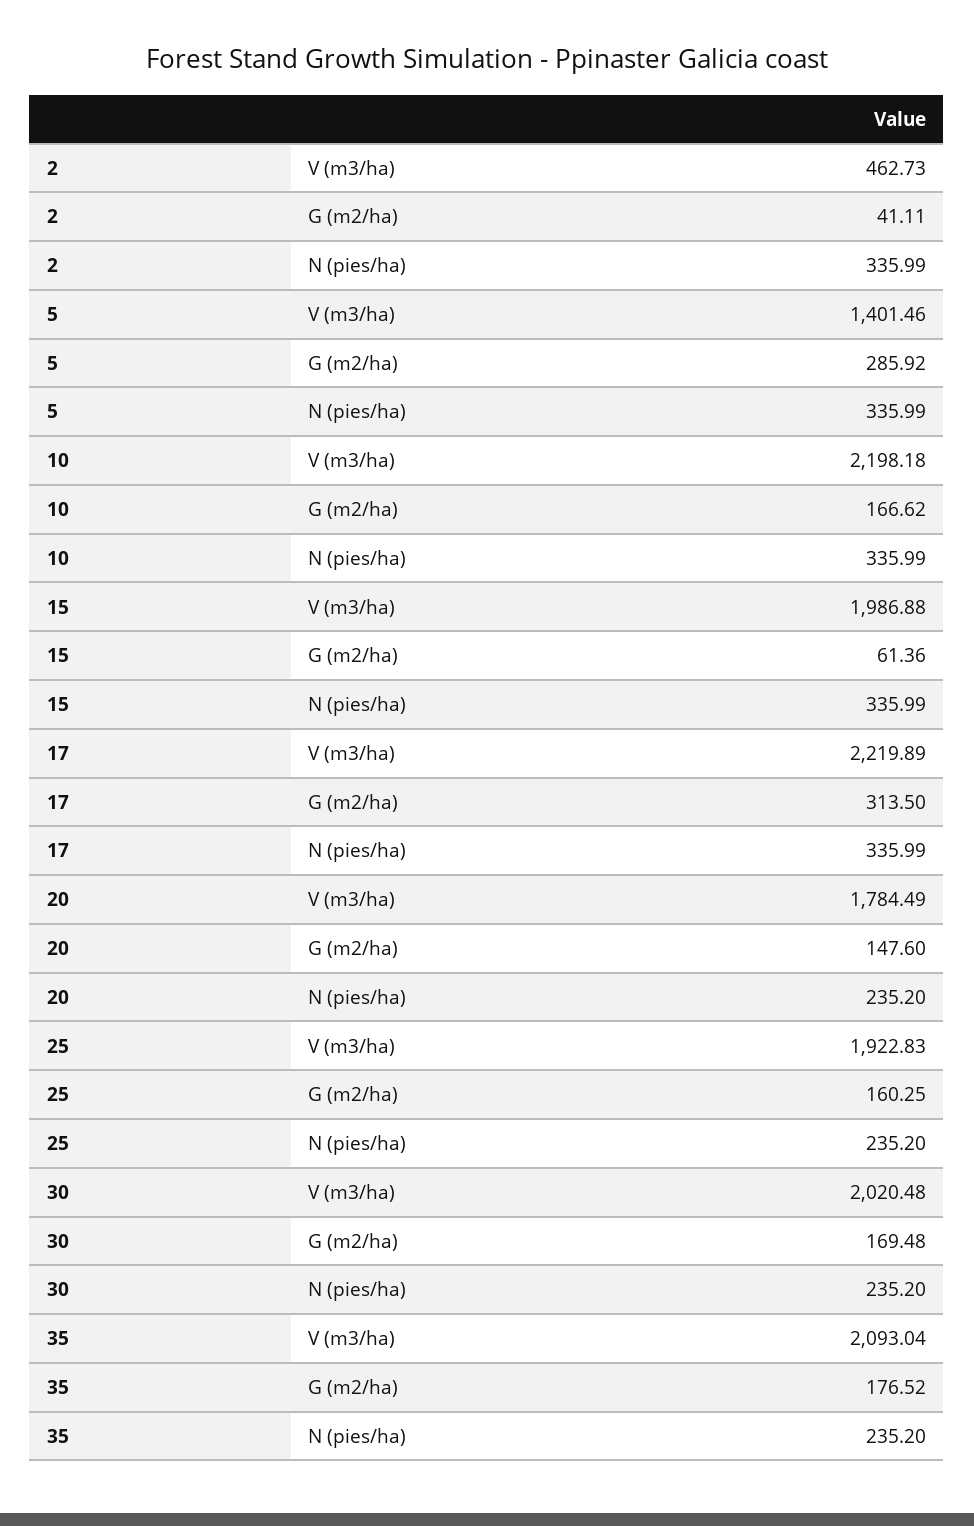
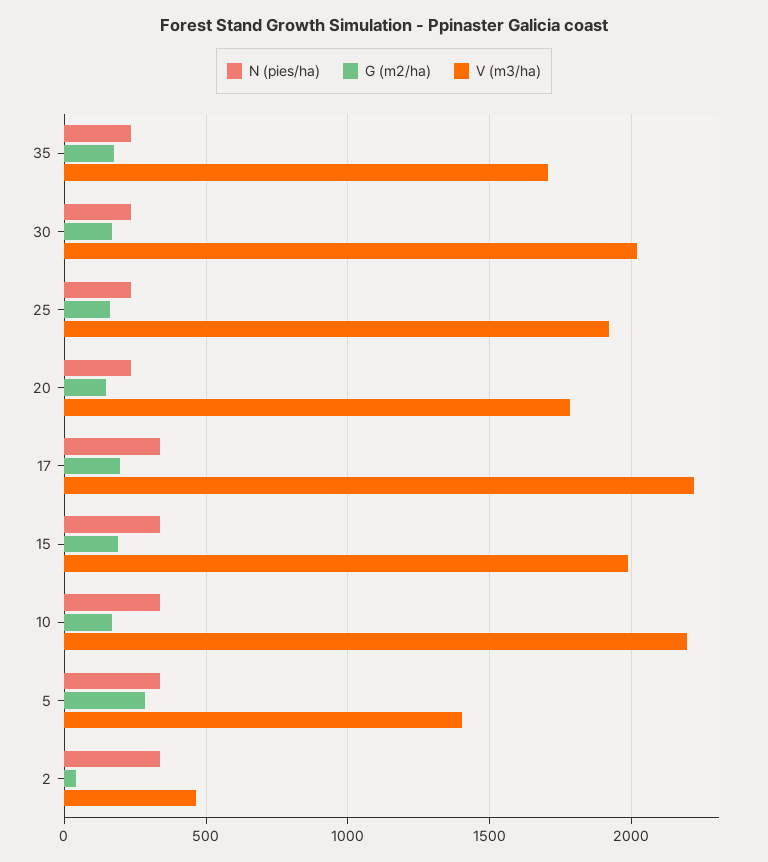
  {
    "V (m3/ha)": {
      "2": 462.73,
      "5": 1401.46,
      "10": 2198.18,
      "15": 1986.88,
      "17": 2219.89,
      "20": 1784.49,
      "25": 1922.83,
      "30": 2020.48,
-     "35": 2093.04
+     "35": 1700
    },
    "G (m2/ha)": {
      "2": 41.11,
      "5": 285.92,
      "10": 166.62,
-     "15": 61.36,
+     "15": 200,
-     "17": 313.5,
+     "17": 200,
      "20": 147.6,
      "25": 160.25,
      "30": 169.48,
      "35": 176.52
    },
    "N (pies/ha)": {
      "2": 335.99,
      "5": 335.99,
      "10": 335.99,
      "15": 335.99,
      "17": 335.99,
      "20": 235.2,
      "25": 235.2,
      "30": 235.2,
      "35": 235.2
    }
  }

